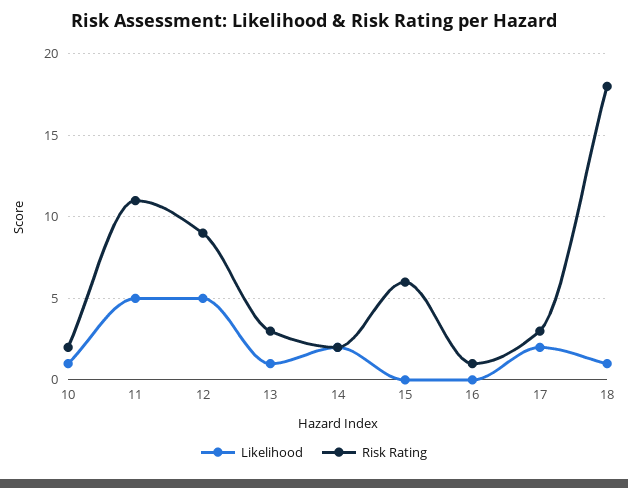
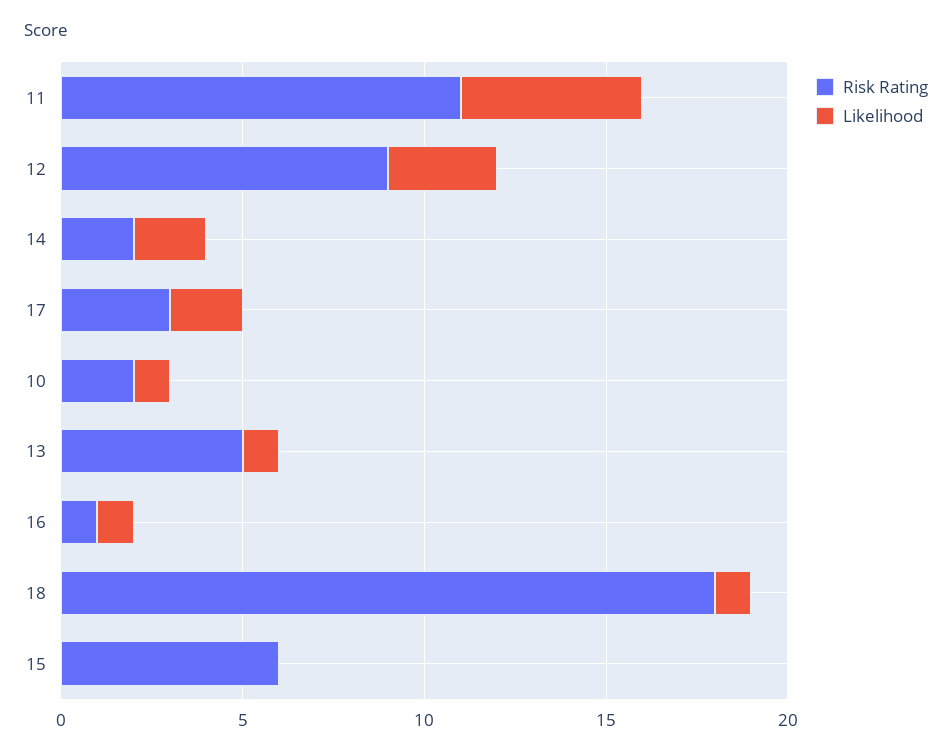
  {
    "Likelihood": {
      "10": 1,
      "11": 5,
-     "12": 5,
+     "12": 3,
      "13": 1,
      "14": 2,
      "15": 0,
-     "16": 0,
+     "16": 1,
      "17": 2,
      "18": 1
    },
    "Risk Rating": {
      "10": 2,
      "11": 11,
      "12": 9,
-     "13": 3,
+     "13": 5,
      "14": 2,
      "15": 6,
      "16": 1,
      "17": 3,
      "18": 18
    }
  }

